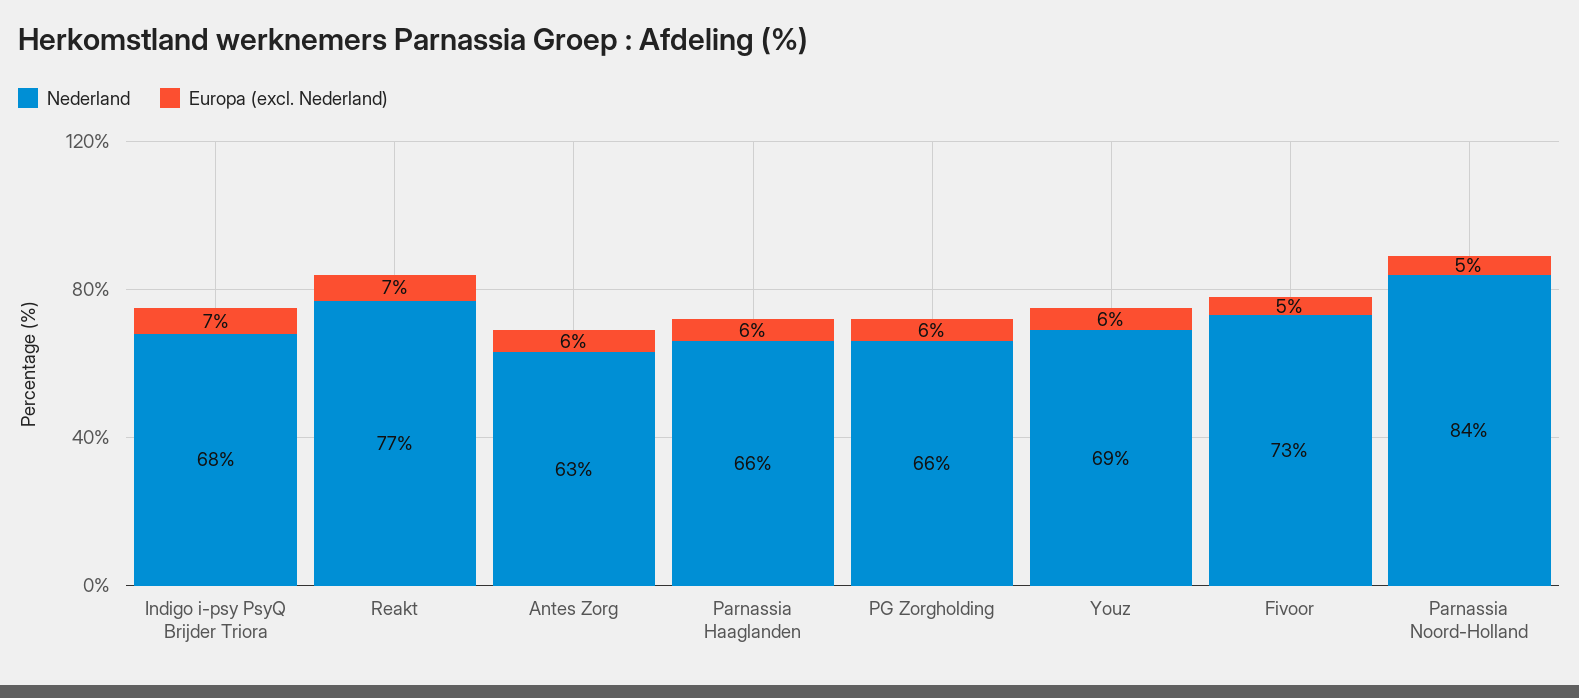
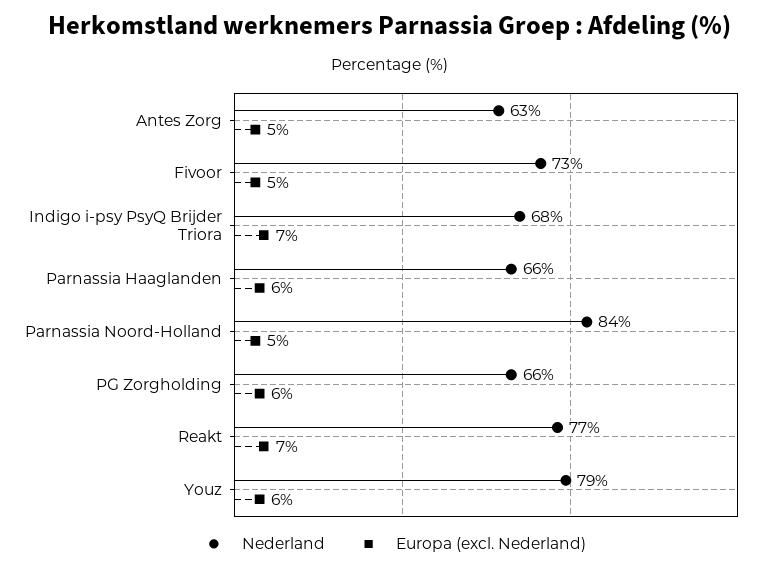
  {
    "Nederland": {
      "Indigo i-psy PsyQ Brijder Triora": 68,
      "Reakt": 77,
      "Antes Zorg": 63,
      "Parnassia Haaglanden": 66,
      "PG Zorgholding": 66,
-     "Youz": 69,
+     "Youz": 79,
      "Fivoor": 73,
      "Parnassia Noord-Holland": 84
    },
    "Europa (excl. Nederland)": {
      "Indigo i-psy PsyQ Brijder Triora": 7,
      "Reakt": 7,
-     "Antes Zorg": 6,
+     "Antes Zorg": 5,
      "Parnassia Haaglanden": 6,
      "PG Zorgholding": 6,
      "Youz": 6,
      "Fivoor": 5,
      "Parnassia Noord-Holland": 5
    }
  }

